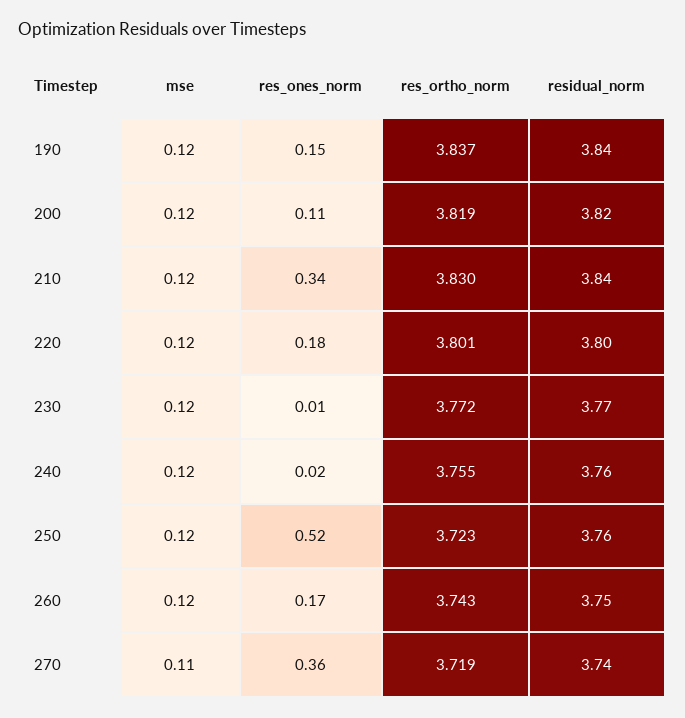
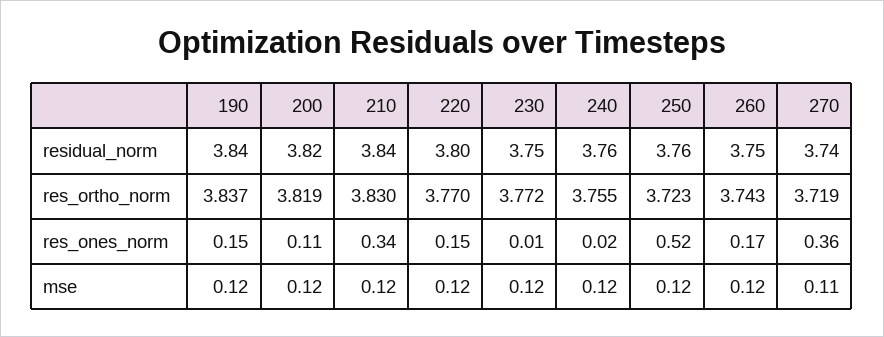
  {
    "mse": {
      "190": 0.12,
      "200": 0.12,
      "210": 0.12,
      "220": 0.12,
      "230": 0.12,
      "240": 0.12,
      "250": 0.12,
      "260": 0.12,
      "270": 0.11
    },
    "res_ones_norm": {
      "190": 0.15,
      "200": 0.11,
      "210": 0.34,
-     "220": 0.18,
+     "220": 0.15,
      "230": 0.01,
      "240": 0.02,
      "250": 0.52,
      "260": 0.17,
      "270": 0.36
    },
    "res_ortho_norm": {
      "190": 3.837,
      "200": 3.819,
      "210": 3.83,
-     "220": 3.801,
+     "220": 3.77,
      "230": 3.772,
      "240": 3.755,
      "250": 3.723,
      "260": 3.743,
      "270": 3.719
    },
    "residual_norm": {
      "190": 3.84,
      "200": 3.82,
      "210": 3.84,
      "220": 3.8,
-     "230": 3.77,
+     "230": 3.75,
      "240": 3.76,
      "250": 3.76,
      "260": 3.75,
      "270": 3.74
    }
  }

